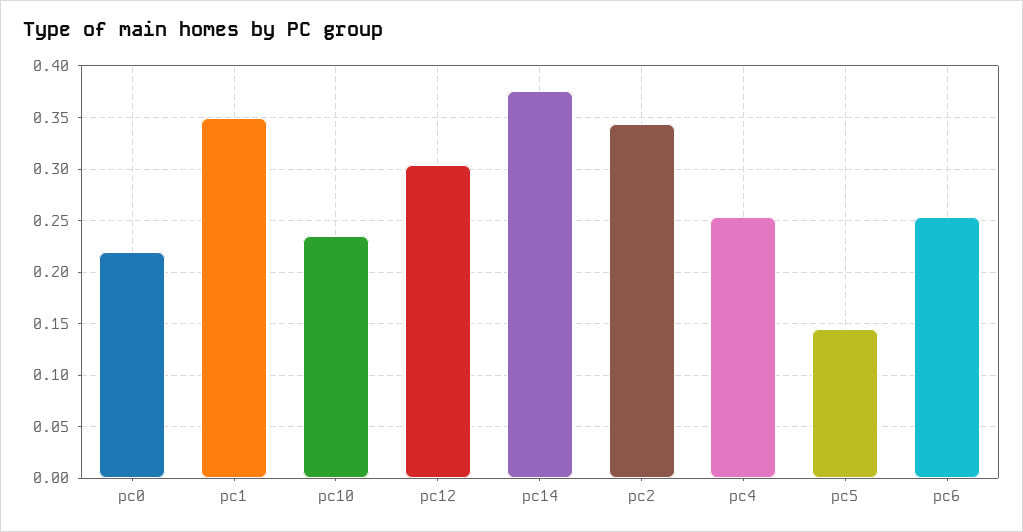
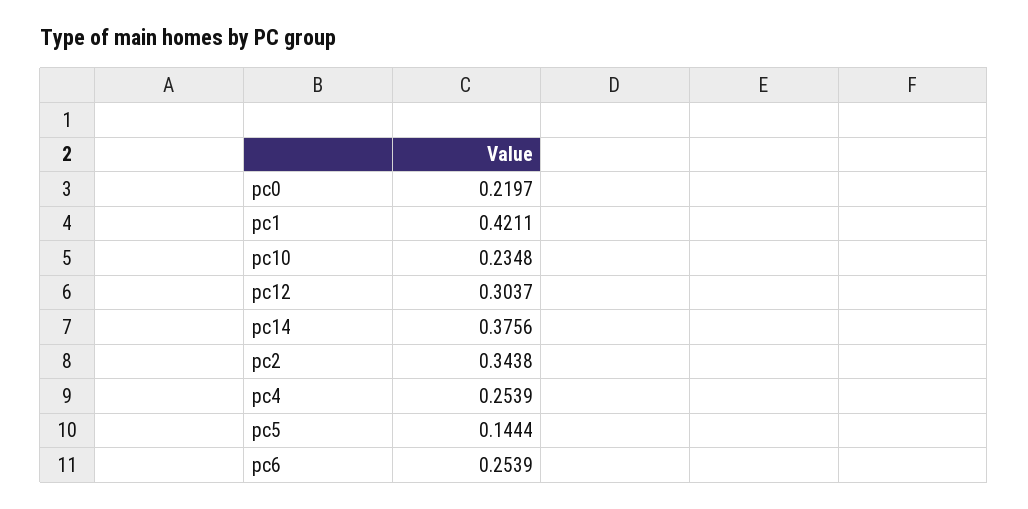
  {
    "pc0": 0.2197,
-   "pc1": 0.35,
+   "pc1": 0.4211,
    "pc10": 0.2348,
    "pc12": 0.3037,
    "pc14": 0.3756,
    "pc2": 0.3438,
    "pc4": 0.2539,
    "pc5": 0.1444,
    "pc6": 0.2539
  }

